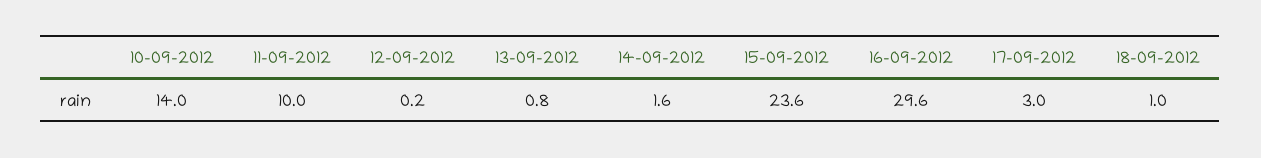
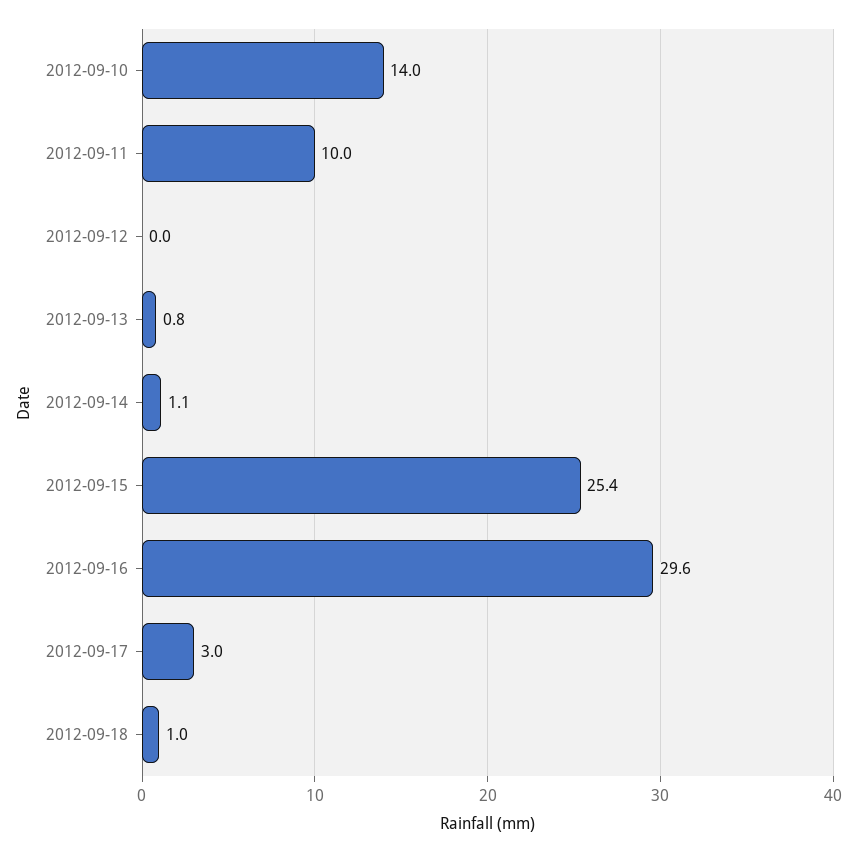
  {
    "10-09-2012": 14,
    "11-09-2012": 10,
-   "12-09-2012": 0.2,
+   "12-09-2012": 0,
    "13-09-2012": 0.8,
-   "14-09-2012": 1.6,
+   "14-09-2012": 1.1,
-   "15-09-2012": 23.6,
+   "15-09-2012": 25.4,
    "16-09-2012": 29.6,
    "17-09-2012": 3,
    "18-09-2012": 1
  }

